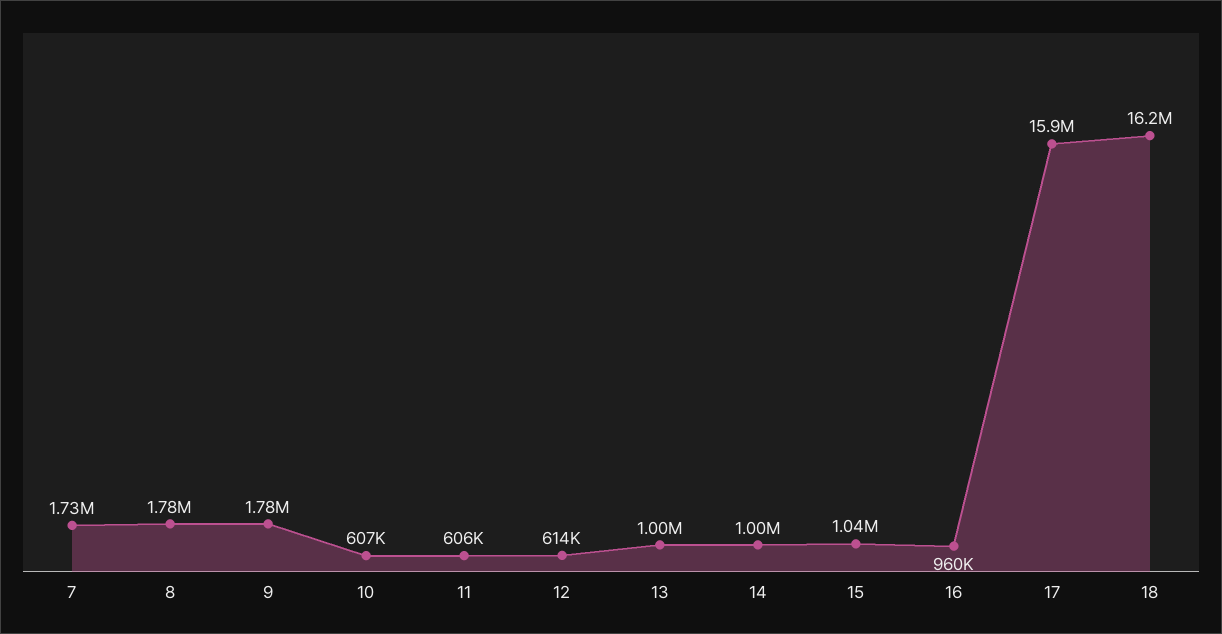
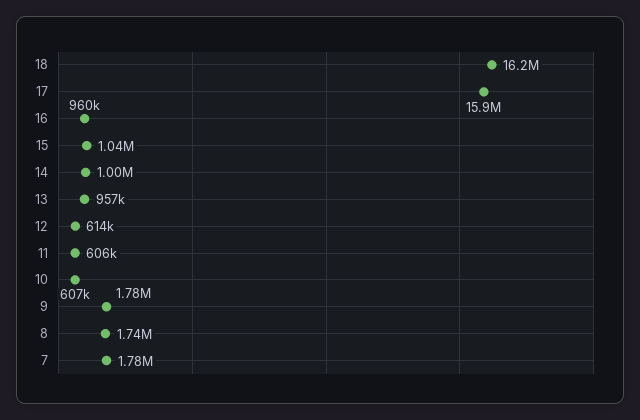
  {
-   "7": 1730000,
+   "7": 1780000,
-   "8": 1780000,
+   "8": 1740000,
    "9": 1780000,
    "10": 607000,
    "11": 606000,
    "12": 614000,
-   "13": 1000000,
+   "13": 957000,
    "14": 1000000,
    "15": 1040000,
    "16": 960000,
    "17": 15900000,
    "18": 16200000
  }

